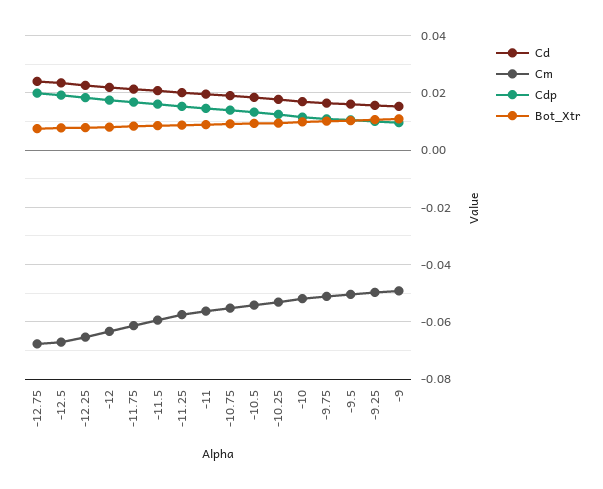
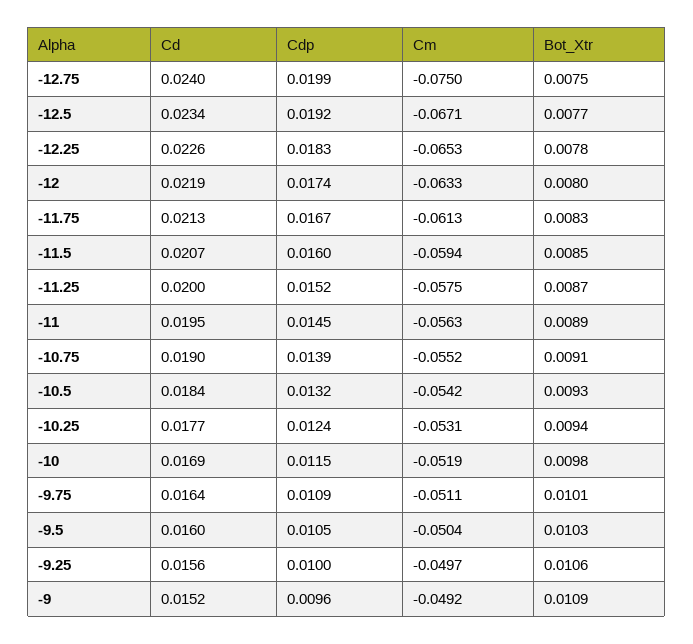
  {
    "Cd": {
      "-12.75": 0.024,
      "-12.5": 0.0234,
      "-12.25": 0.0226,
      "-12": 0.0219,
      "-11.75": 0.0213,
      "-11.5": 0.0207,
      "-11.25": 0.02,
      "-11": 0.0195,
      "-10.75": 0.019,
      "-10.5": 0.0184,
      "-10.25": 0.0177,
      "-10": 0.0169,
      "-9.75": 0.0164,
      "-9.5": 0.016,
      "-9.25": 0.0156,
      "-9": 0.0152
    },
    "Cm": {
-     "-12.75": -0.0675,
+     "-12.75": -0.075,
      "-12.5": -0.0671,
      "-12.25": -0.0653,
      "-12": -0.0633,
      "-11.75": -0.0613,
      "-11.5": -0.0594,
      "-11.25": -0.0575,
      "-11": -0.0563,
      "-10.75": -0.0552,
      "-10.5": -0.0542,
      "-10.25": -0.0531,
      "-10": -0.0519,
      "-9.75": -0.0511,
      "-9.5": -0.0504,
      "-9.25": -0.0497,
      "-9": -0.0492
    },
    "Cdp": {
      "-12.75": 0.0199,
      "-12.5": 0.0192,
      "-12.25": 0.0183,
      "-12": 0.0174,
      "-11.75": 0.0167,
      "-11.5": 0.016,
      "-11.25": 0.0152,
      "-11": 0.0145,
      "-10.75": 0.0139,
      "-10.5": 0.0132,
      "-10.25": 0.0124,
      "-10": 0.0115,
      "-9.75": 0.0109,
      "-9.5": 0.0105,
      "-9.25": 0.01,
      "-9": 0.0096
    },
    "Bot_Xtr": {
      "-12.75": 0.0075,
      "-12.5": 0.0077,
      "-12.25": 0.0078,
      "-12": 0.008,
      "-11.75": 0.0083,
      "-11.5": 0.0085,
      "-11.25": 0.0087,
      "-11": 0.0089,
      "-10.75": 0.0091,
      "-10.5": 0.0093,
      "-10.25": 0.0094,
      "-10": 0.0098,
      "-9.75": 0.0101,
      "-9.5": 0.0103,
      "-9.25": 0.0106,
      "-9": 0.0109
    }
  }

